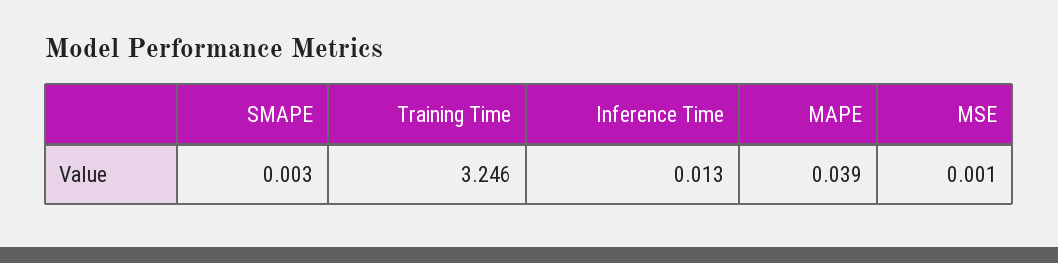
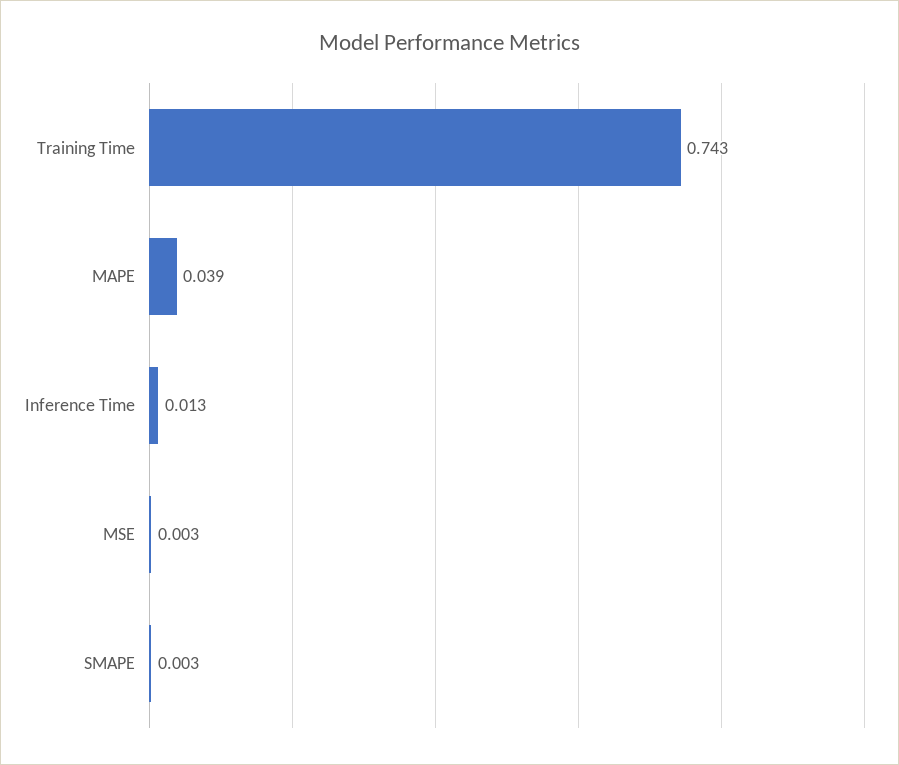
  {
    "SMAPE": 0.003,
-   "Training Time": 3.246,
+   "Training Time": 0.743,
    "Inference Time": 0.013,
    "MAPE": 0.039,
-   "MSE": 0.001
+   "MSE": 0.003
  }

